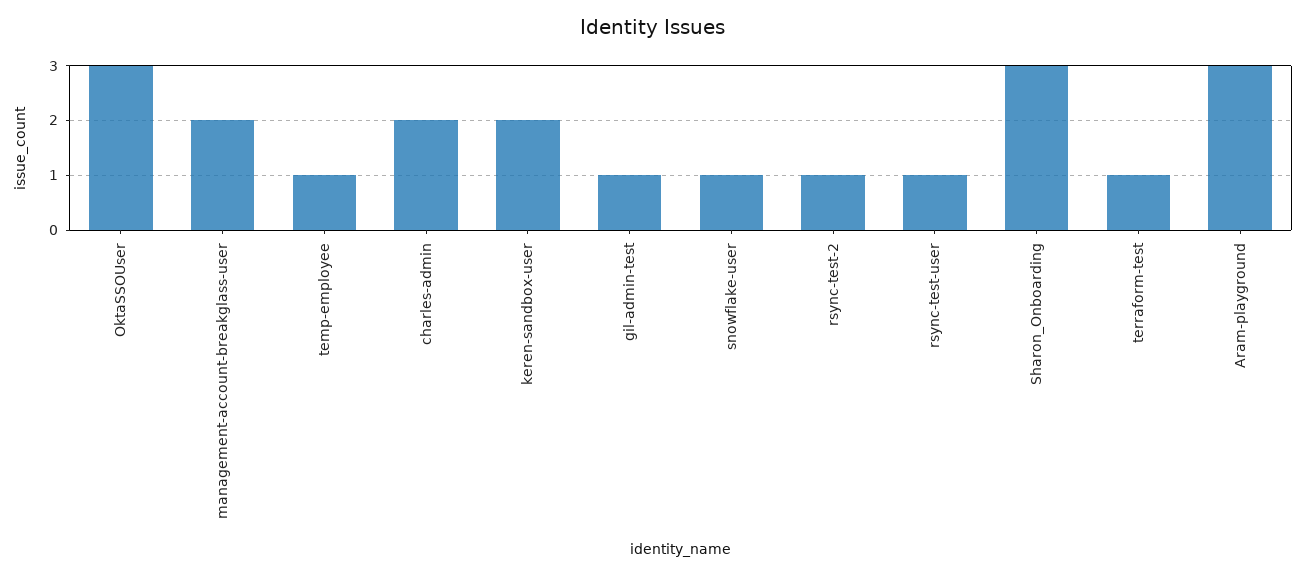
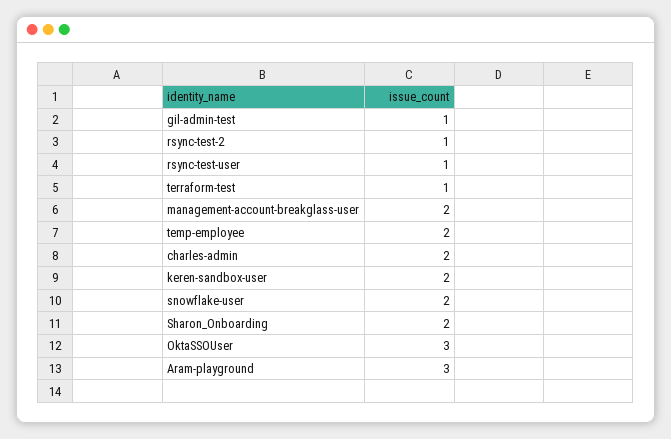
  {
    "OktaSSOUser": 3,
    "management-account-breakglass-user": 2,
-   "temp-employee": 1,
+   "temp-employee": 2,
    "charles-admin": 2,
    "keren-sandbox-user": 2,
    "gil-admin-test": 1,
-   "snowflake-user": 1,
+   "snowflake-user": 2,
    "rsync-test-2": 1,
    "rsync-test-user": 1,
-   "Sharon_Onboarding": 3,
+   "Sharon_Onboarding": 2,
    "terraform-test": 1,
    "Aram-playground": 3
  }

